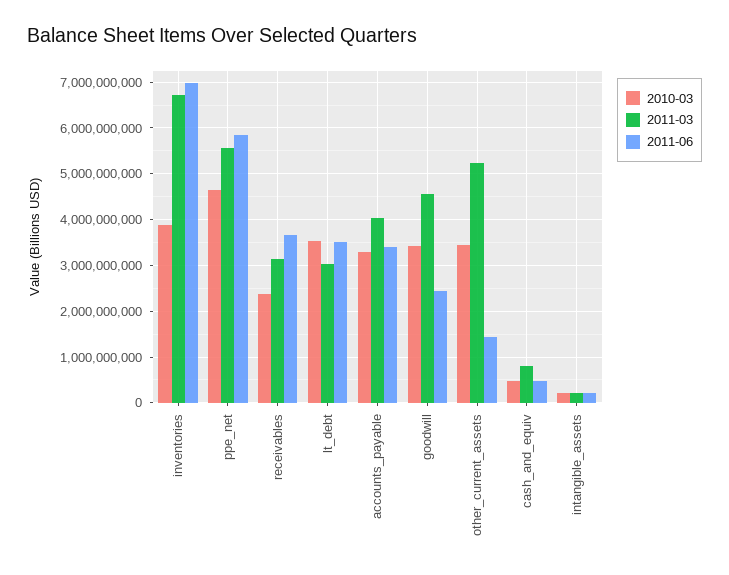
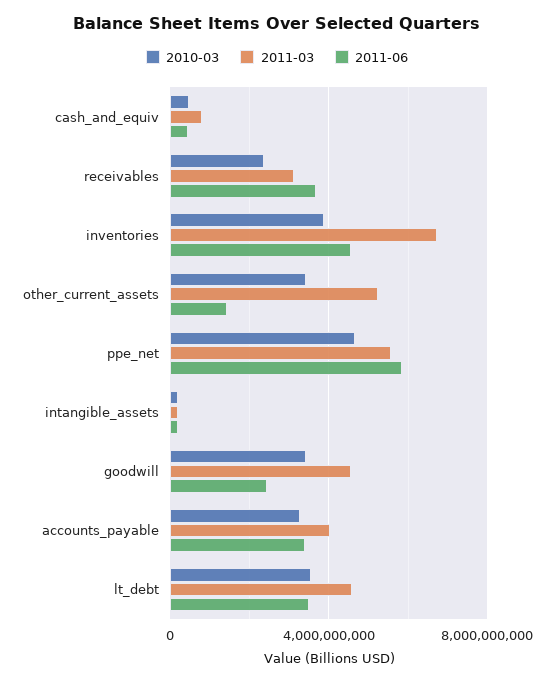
  {
    "2010-03": {
      "inventories": 3800000000,
      "ppe_net": 4600000000,
      "receivables": 2400000000,
      "lt_debt": 3600000000,
      "accounts_payable": 3200000000,
      "goodwill": 3400000000,
      "other_current_assets": 3400000000,
      "cash_and_equiv": 400000000,
      "intangible_assets": 200000000
    },
    "2011-03": {
      "inventories": 6800000000,
      "ppe_net": 5600000000,
      "receivables": 3200000000,
-     "lt_debt": 3000000000,
+     "lt_debt": 4500000000,
      "accounts_payable": 4000000000,
      "goodwill": 4600000000,
      "other_current_assets": 5200000000,
      "cash_and_equiv": 800000000,
      "intangible_assets": 200000000
    },
    "2011-06": {
-     "inventories": 7000000000,
+     "inventories": 4500000000,
      "ppe_net": 5800000000,
      "receivables": 3600000000,
      "lt_debt": 3600000000,
      "accounts_payable": 3400000000,
      "goodwill": 2400000000,
      "other_current_assets": 1400000000,
      "cash_and_equiv": 400000000,
      "intangible_assets": 200000000
    }
  }

